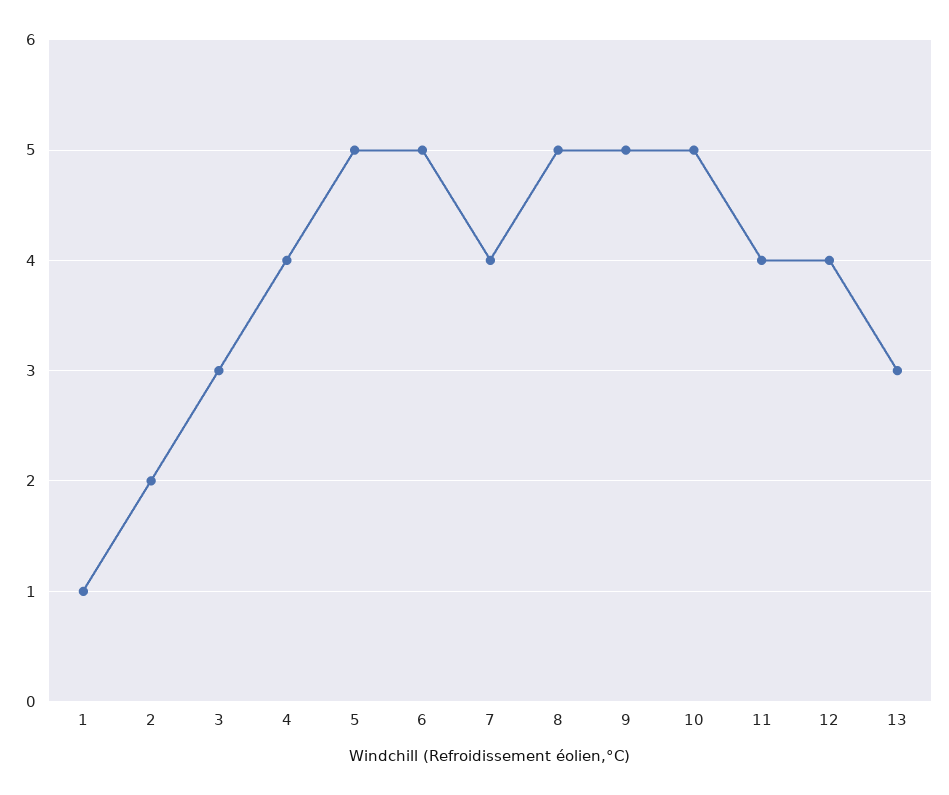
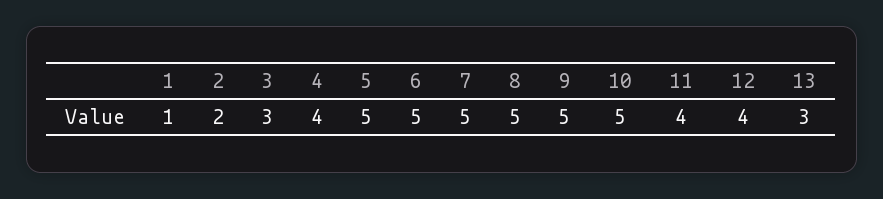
  {
    "1": 1,
    "2": 2,
    "3": 3,
    "4": 4,
    "5": 5,
    "6": 5,
-   "7": 4,
+   "7": 5,
    "8": 5,
    "9": 5,
    "10": 5,
    "11": 4,
    "12": 4,
    "13": 3
  }

